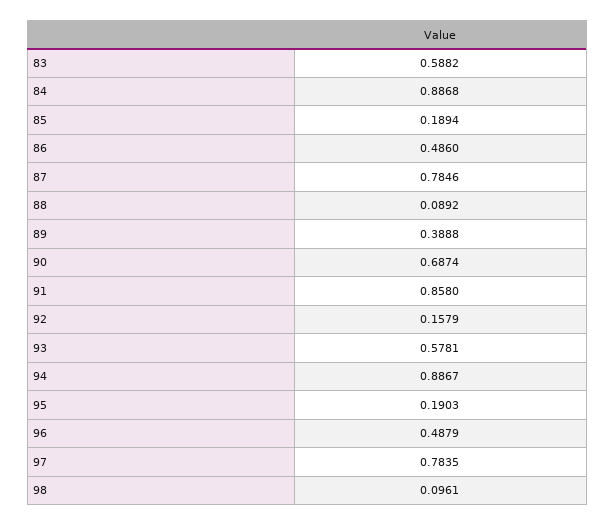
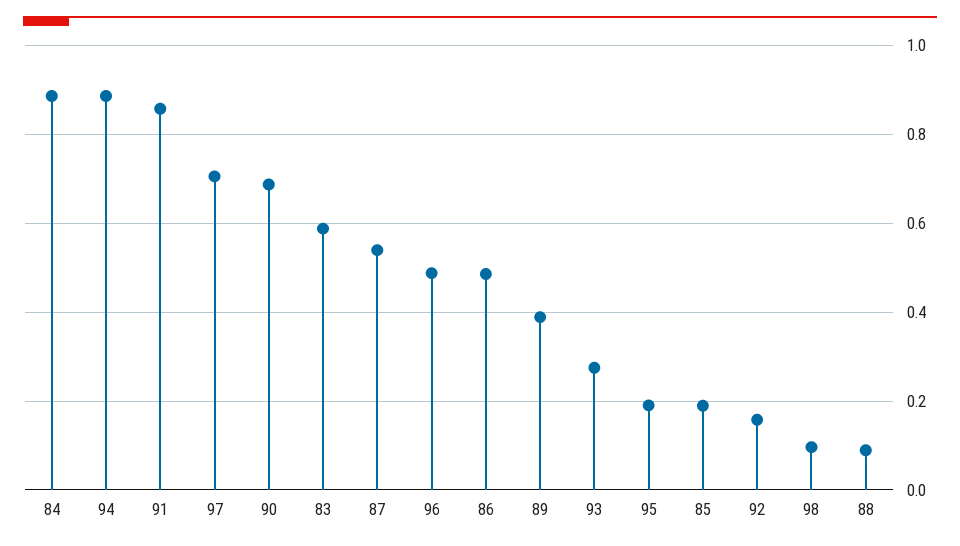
  {
    "83": 0.5882,
    "84": 0.8868,
    "85": 0.1894,
    "86": 0.486,
-   "87": 0.7846,
+   "87": 0.54,
    "88": 0.0892,
    "89": 0.3888,
    "90": 0.6874,
    "91": 0.858,
    "92": 0.1579,
-   "93": 0.5781,
+   "93": 0.28,
    "94": 0.8867,
    "95": 0.1903,
    "96": 0.4879,
-   "97": 0.7835,
+   "97": 0.7,
    "98": 0.0961
  }

